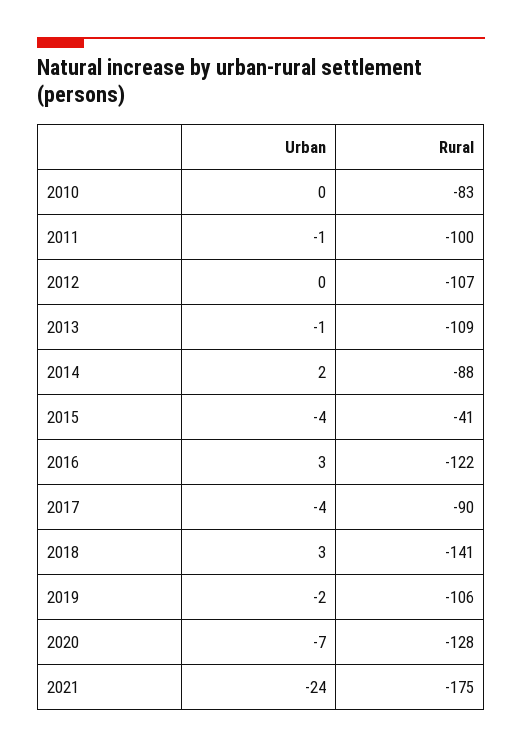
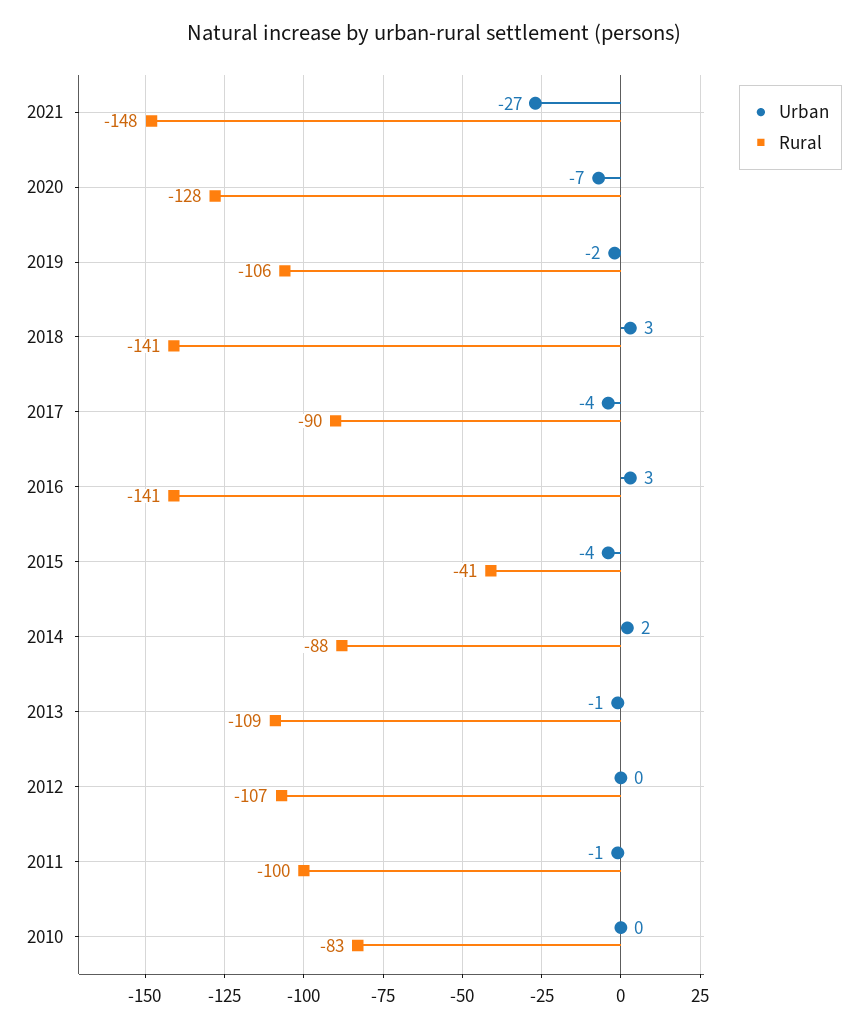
  {
    "Urban": {
      "2010": 0,
      "2011": -1,
      "2012": 0,
      "2013": -1,
      "2014": 2,
      "2015": -4,
      "2016": 3,
      "2017": -4,
      "2018": 3,
      "2019": -2,
      "2020": -7,
-     "2021": -24
+     "2021": -27
    },
    "Rural": {
      "2010": -83,
      "2011": -100,
      "2012": -107,
      "2013": -109,
      "2014": -88,
      "2015": -41,
-     "2016": -122,
+     "2016": -141,
      "2017": -90,
      "2018": -141,
      "2019": -106,
      "2020": -128,
-     "2021": -175
+     "2021": -148
    }
  }

